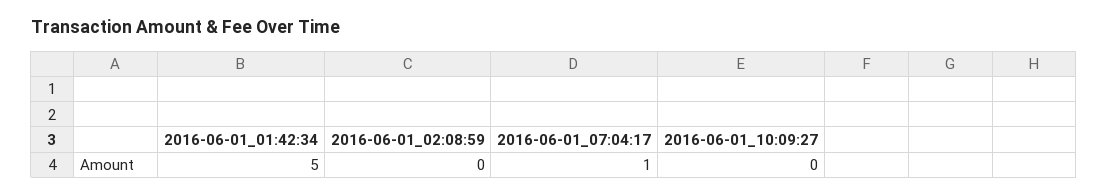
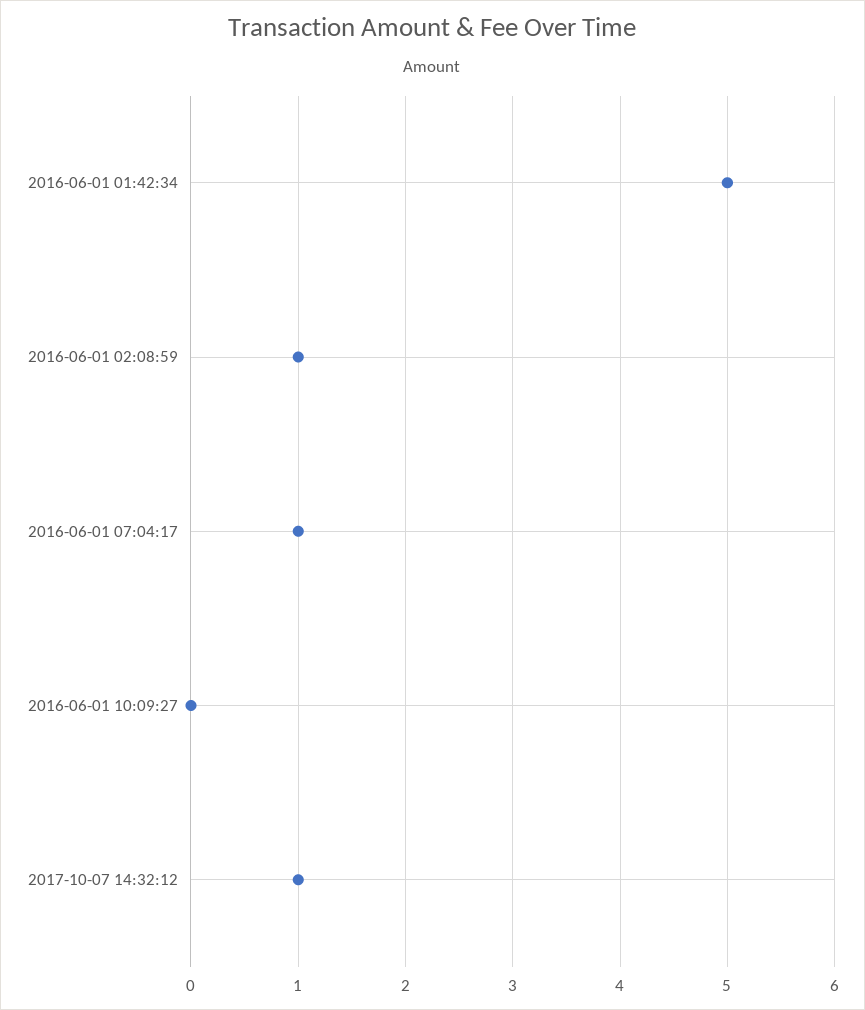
  {
    "2016-06-01_01:42:34": 5,
-   "2016-06-01_02:08:59": 0,
+   "2016-06-01_02:08:59": 1,
    "2016-06-01_07:04:17": 1,
-   "2016-06-01_10:09:27": 0
+   "2016-06-01_10:09:27": 0,
+   "2017-10-07 14:32:12": 1
  }

